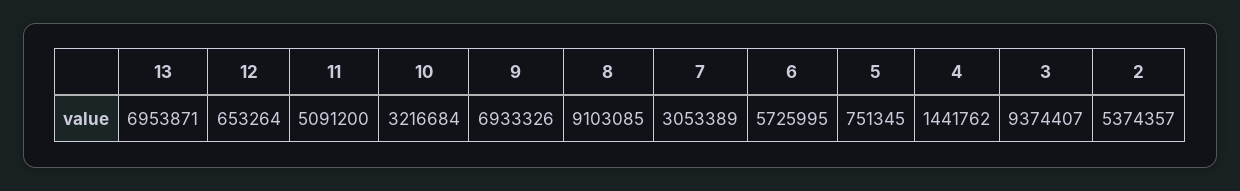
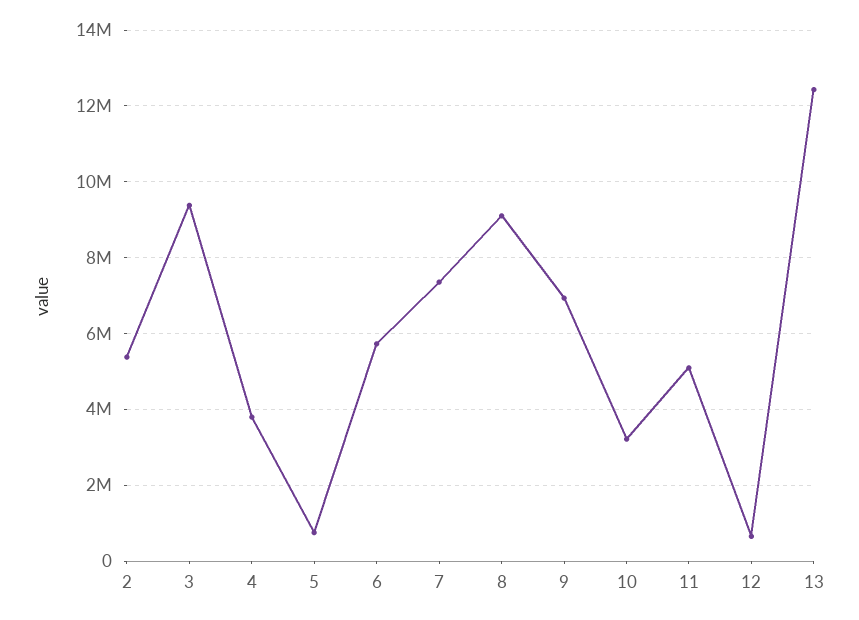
  {
-   "13": 6953871,
+   "13": 12400000,
    "12": 653264,
    "11": 5091200,
    "10": 3216684,
    "9": 6933326,
    "8": 9103085,
-   "7": 3053389,
+   "7": 7400000,
    "6": 5725995,
    "5": 751345,
-   "4": 1441762,
+   "4": 3800000,
    "3": 9374407,
    "2": 5374357
  }

